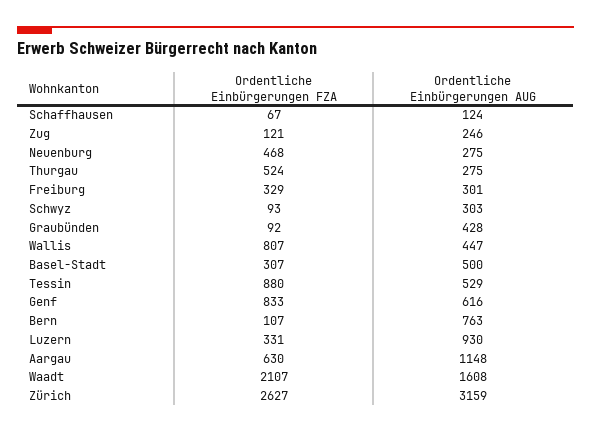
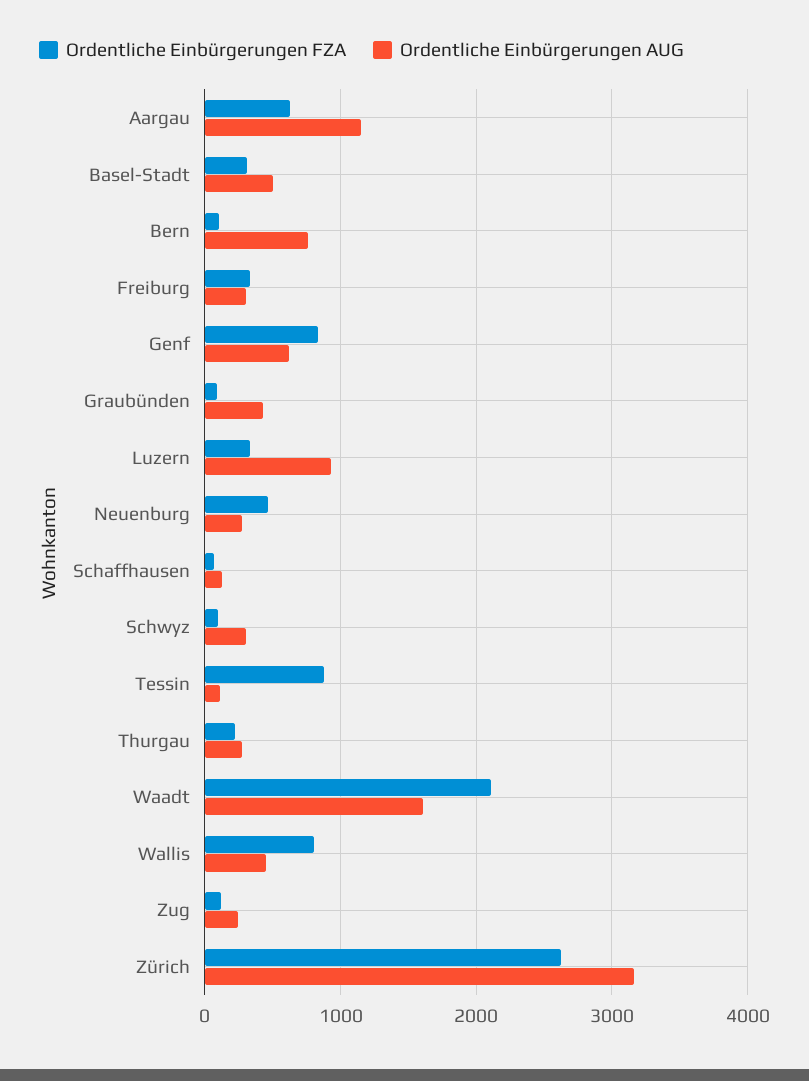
  {
    "Ordentliche Einbürgerungen FZA": {
      "Schaffhausen": 67,
      "Zug": 121,
      "Neuenburg": 468,
-     "Thurgau": 524,
+     "Thurgau": 200,
      "Freiburg": 329,
      "Schwyz": 93,
      "Graubünden": 92,
      "Wallis": 807,
      "Basel-Stadt": 307,
      "Tessin": 880,
      "Genf": 833,
      "Bern": 107,
      "Luzern": 331,
      "Aargau": 630,
      "Waadt": 2107,
      "Zürich": 2627
    },
    "Ordentliche Einbürgerungen AUG": {
      "Schaffhausen": 124,
      "Zug": 246,
      "Neuenburg": 275,
      "Thurgau": 275,
      "Freiburg": 301,
      "Schwyz": 303,
      "Graubünden": 428,
      "Wallis": 447,
      "Basel-Stadt": 500,
-     "Tessin": 529,
+     "Tessin": 100,
      "Genf": 616,
      "Bern": 763,
      "Luzern": 930,
      "Aargau": 1148,
      "Waadt": 1608,
      "Zürich": 3159
    }
  }

